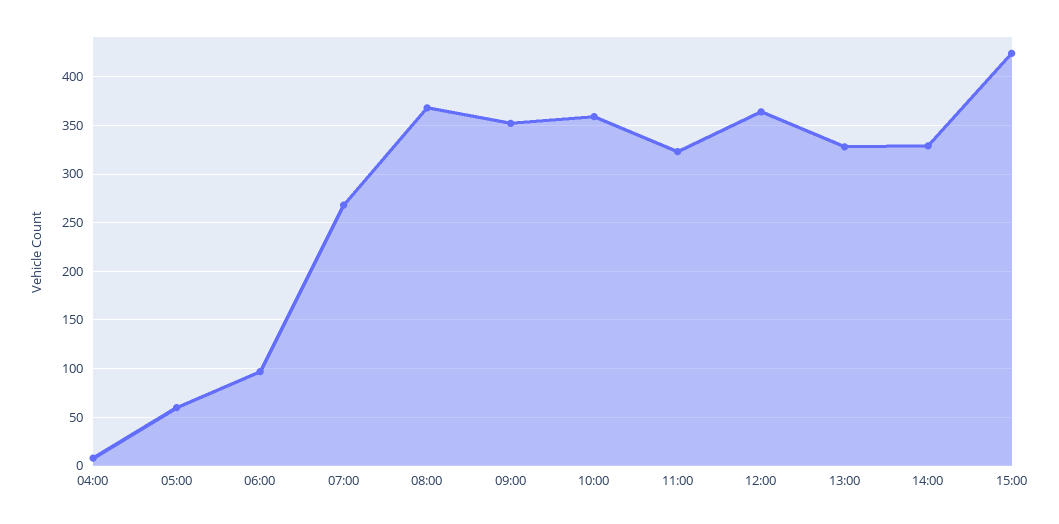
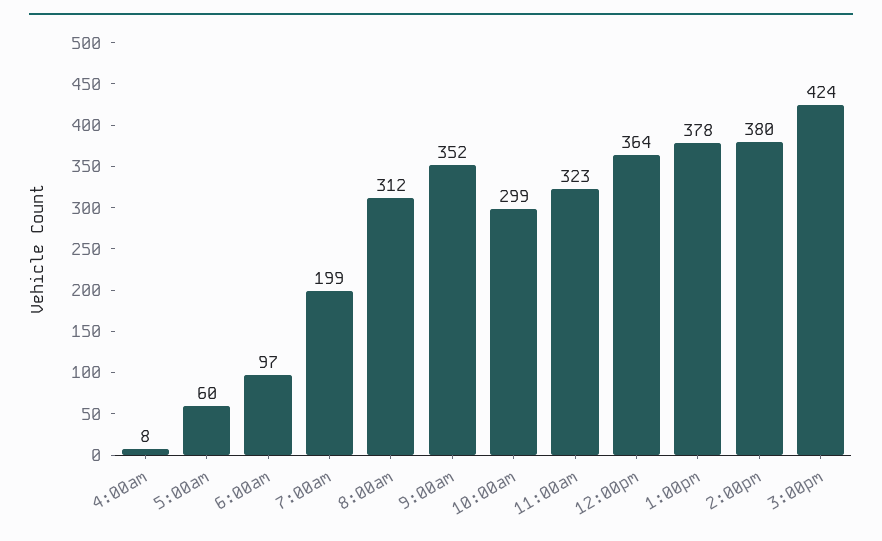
  {
    "04:00": 8,
    "05:00": 60,
    "06:00": 97,
-   "07:00": 270,
+   "07:00": 199,
-   "08:00": 370,
+   "08:00": 312,
    "09:00": 352,
-   "10:00": 360,
+   "10:00": 299,
    "11:00": 323,
    "12:00": 364,
-   "13:00": 330,
+   "13:00": 378,
-   "14:00": 330,
+   "14:00": 380,
    "15:00": 424
  }

